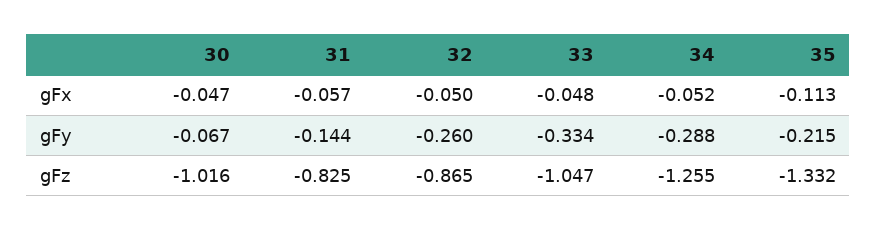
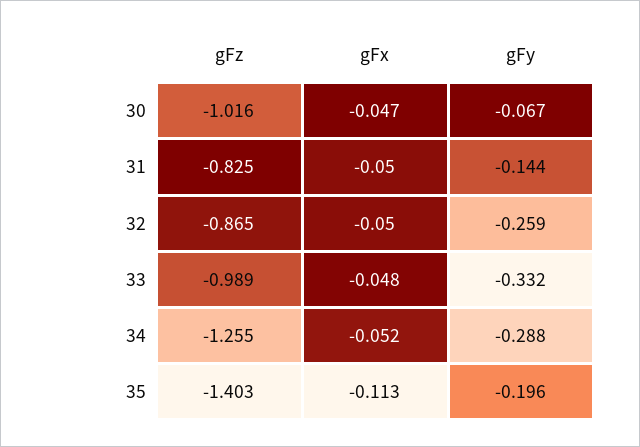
  {
    "30": {
      "gFx": -0.047,
      "gFy": -0.067,
      "gFz": -1.016
    },
    "31": {
-     "gFx": -0.057,
+     "gFx": -0.05,
      "gFy": -0.144,
      "gFz": -0.825
    },
    "32": {
      "gFx": -0.05,
-     "gFy": -0.26,
+     "gFy": -0.259,
      "gFz": -0.865
    },
    "33": {
      "gFx": -0.048,
-     "gFy": -0.334,
+     "gFy": -0.332,
-     "gFz": -1.047
+     "gFz": -0.989
    },
    "34": {
      "gFx": -0.052,
      "gFy": -0.288,
      "gFz": -1.255
    },
    "35": {
      "gFx": -0.113,
-     "gFy": -0.215,
+     "gFy": -0.196,
-     "gFz": -1.332
+     "gFz": -1.403
    }
  }

